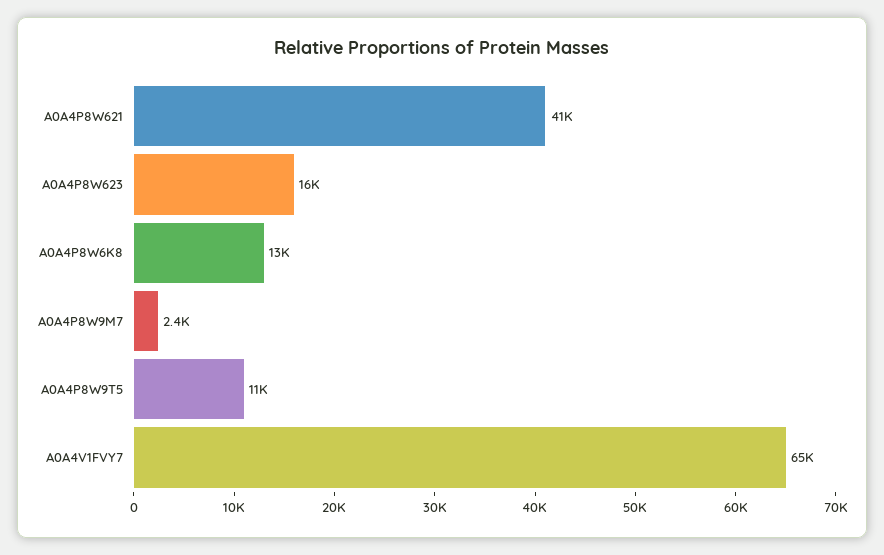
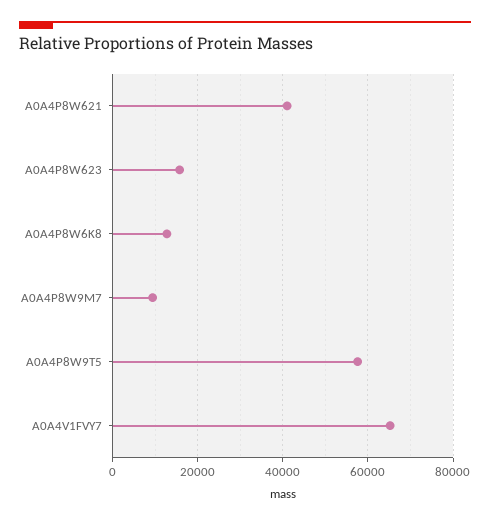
  {
    "A0A4P8W621": 41000,
    "A0A4P8W623": 16000,
    "A0A4P8W6K8": 13000,
-   "A0A4P8W9M7": 2400,
+   "A0A4P8W9M7": 10000,
-   "A0A4P8W9T5": 11000,
+   "A0A4P8W9T5": 58000,
    "A0A4V1FVY7": 65000
  }

